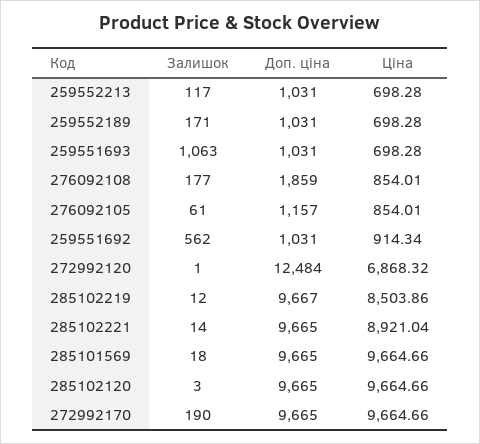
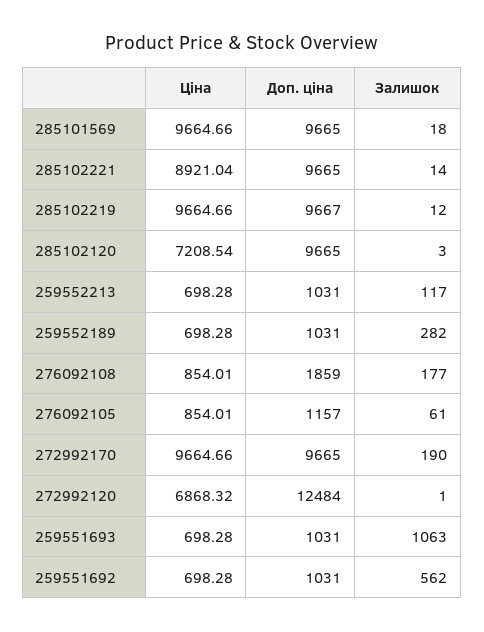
  {
    "Залишок": {
      "259552213": 117,
-     "259552189": 171,
+     "259552189": 282,
      "259551693": 1063,
      "276092108": 177,
      "276092105": 61,
      "259551692": 562,
      "272992120": 1,
      "285102219": 12,
      "285102221": 14,
      "285101569": 18,
      "285102120": 3,
      "272992170": 190
    },
    "Доп. ціна": {
      "259552213": 1031,
      "259552189": 1031,
      "259551693": 1031,
      "276092108": 1859,
      "276092105": 1157,
      "259551692": 1031,
      "272992120": 12484,
      "285102219": 9667,
      "285102221": 9665,
      "285101569": 9665,
      "285102120": 9665,
      "272992170": 9665
    },
    "Ціна": {
      "259552213": 698.28,
      "259552189": 698.28,
      "259551693": 698.28,
      "276092108": 854.01,
      "276092105": 854.01,
-     "259551692": 914.34,
+     "259551692": 698.28,
      "272992120": 6868.32,
-     "285102219": 8503.86,
+     "285102219": 9664.66,
      "285102221": 8921.04,
      "285101569": 9664.66,
-     "285102120": 9664.66,
+     "285102120": 7208.54,
      "272992170": 9664.66
    }
  }

